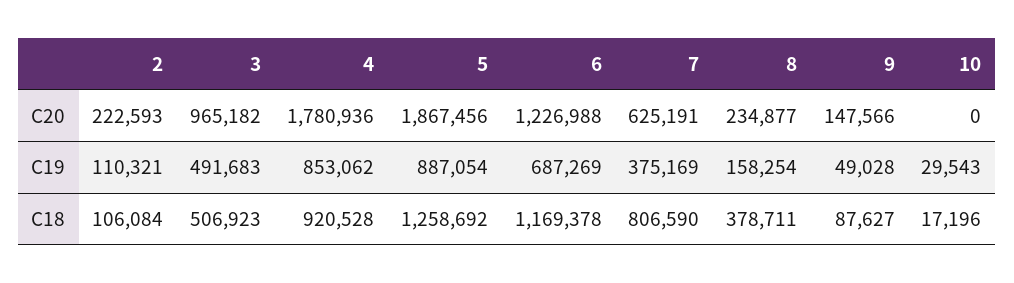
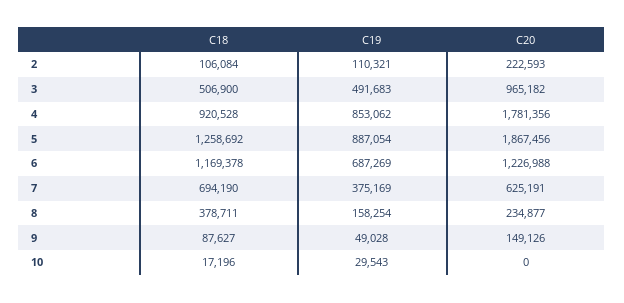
  {
    "2": {
      "C20": 222593,
      "C19": 110321,
      "C18": 106084
    },
    "3": {
      "C20": 965182,
      "C19": 491683,
-     "C18": 506923
+     "C18": 506900
    },
    "4": {
-     "C20": 1780936,
+     "C20": 1781356,
      "C19": 853062,
      "C18": 920528
    },
    "5": {
      "C20": 1867456,
      "C19": 887054,
      "C18": 1258692
    },
    "6": {
      "C20": 1226988,
      "C19": 687269,
      "C18": 1169378
    },
    "7": {
      "C20": 625191,
      "C19": 375169,
-     "C18": 806590
+     "C18": 694190
    },
    "8": {
      "C20": 234877,
      "C19": 158254,
      "C18": 378711
    },
    "9": {
-     "C20": 147566,
+     "C20": 149126,
      "C19": 49028,
      "C18": 87627
    },
    "10": {
      "C20": 0,
      "C19": 29543,
      "C18": 17196
    }
  }

